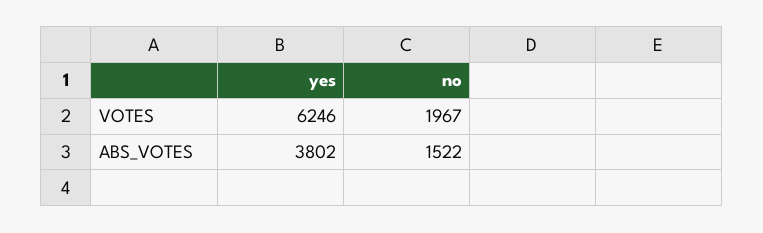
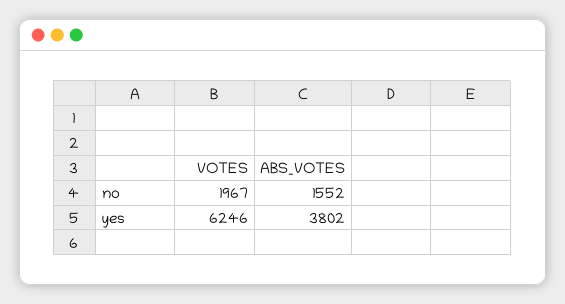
  {
    "yes": {
      "VOTES": 6246,
      "ABS_VOTES": 3802
    },
    "no": {
      "VOTES": 1967,
-     "ABS_VOTES": 1522
+     "ABS_VOTES": 1552
    }
  }

